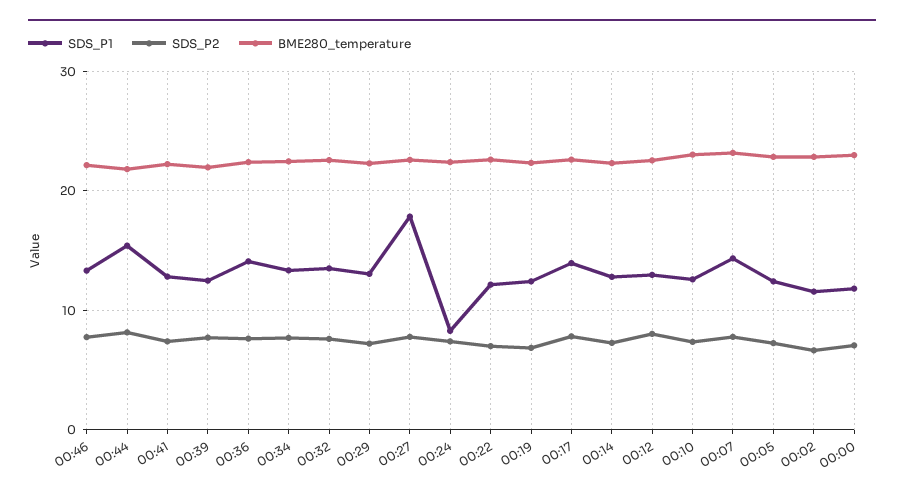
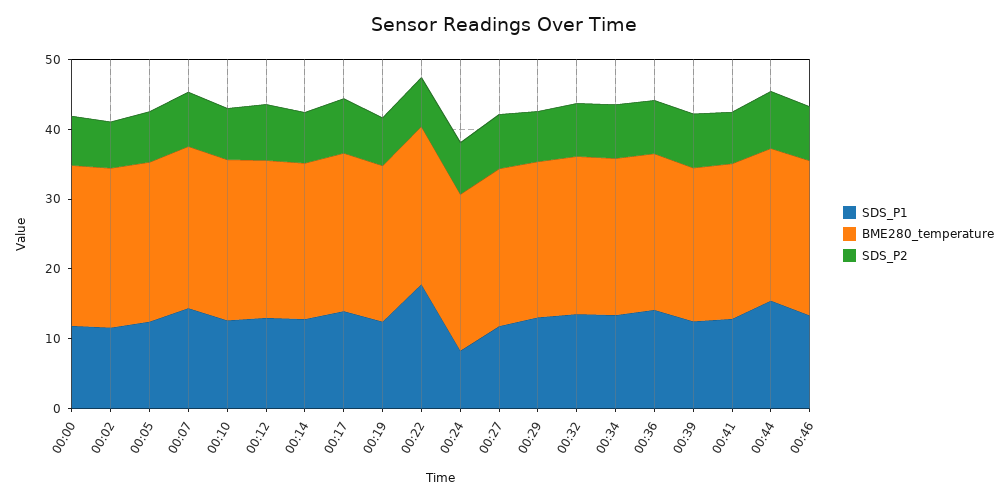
  {
    "SDS_P1": {
      "00:46": 13,
      "00:44": 15,
      "00:41": 13,
      "00:39": 12,
      "00:36": 14,
      "00:34": 13,
      "00:32": 14,
      "00:29": 13,
-     "00:27": 18,
+     "00:27": 12,
      "00:24": 8,
-     "00:22": 12,
+     "00:22": 18,
      "00:19": 12,
      "00:17": 14,
      "00:14": 13,
      "00:12": 13,
      "00:10": 13,
      "00:07": 14,
      "00:05": 12,
      "00:02": 12,
      "00:00": 12
    },
    "SDS_P2": {
      "00:46": 8,
      "00:44": 8,
      "00:41": 7,
      "00:39": 8,
      "00:36": 8,
      "00:34": 8,
      "00:32": 8,
      "00:29": 7,
      "00:27": 8,
      "00:24": 7,
      "00:22": 7,
      "00:19": 7,
      "00:17": 8,
      "00:14": 7,
      "00:12": 8,
      "00:10": 7,
      "00:07": 8,
      "00:05": 7,
      "00:02": 7,
      "00:00": 7
    },
    "BME280_temperature": {
      "00:46": 22,
      "00:44": 22,
      "00:41": 22,
      "00:39": 22,
      "00:36": 22,
      "00:34": 22,
      "00:32": 23,
      "00:29": 22,
      "00:27": 23,
      "00:24": 22,
      "00:22": 23,
      "00:19": 22,
      "00:17": 23,
      "00:14": 22,
      "00:12": 23,
      "00:10": 23,
      "00:07": 23,
      "00:05": 23,
      "00:02": 23,
      "00:00": 23
    }
  }

